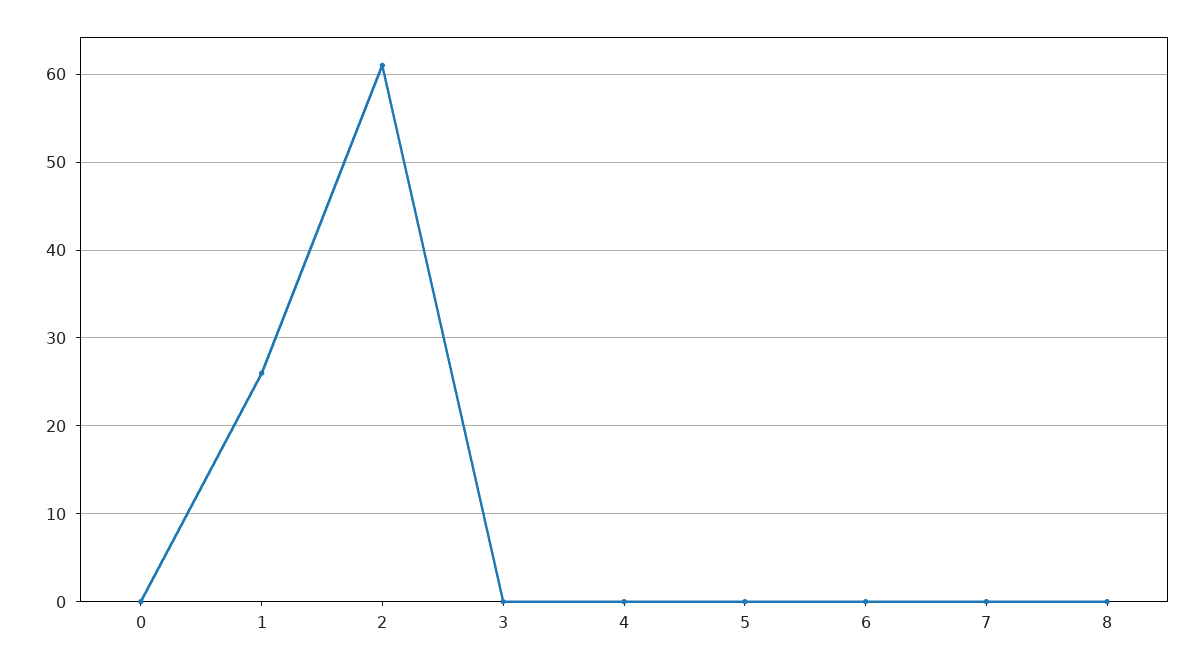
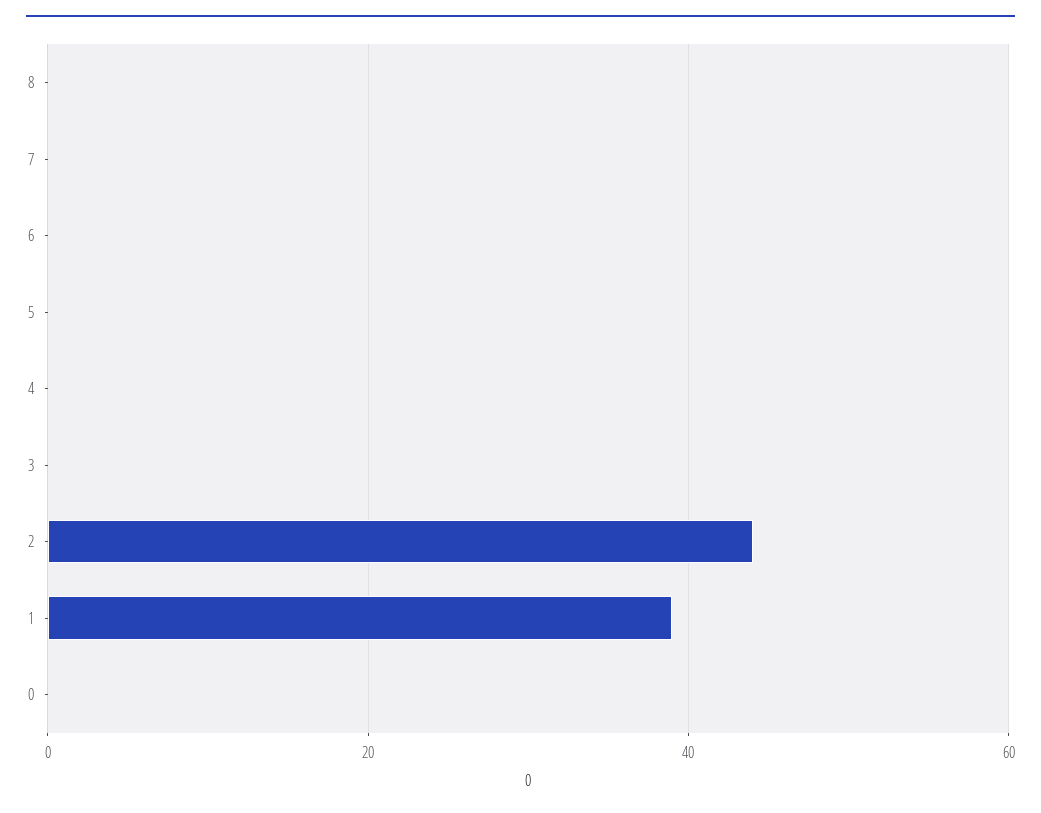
  {
    "0": 0,
-   "1": 26,
+   "1": 40,
-   "2": 61,
+   "2": 45,
    "3": 0,
    "4": 0,
    "5": 0,
    "6": 0,
    "7": 0,
    "8": 0
  }

